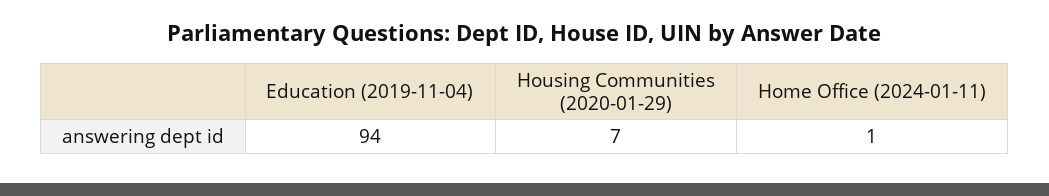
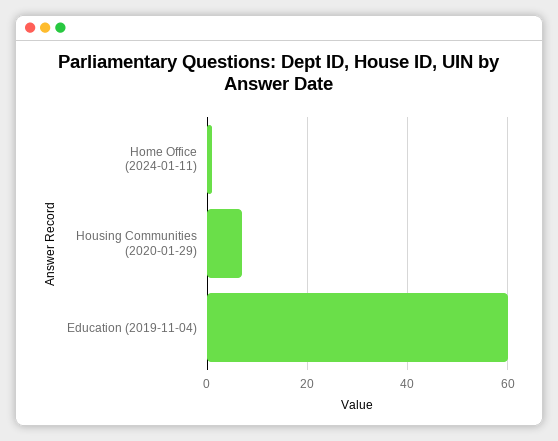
  {
-   "Education (2019-11-04)": 94,
+   "Education (2019-11-04)": 60,
    "Housing Communities (2020-01-29)": 7,
    "Home Office (2024-01-11)": 1
  }

